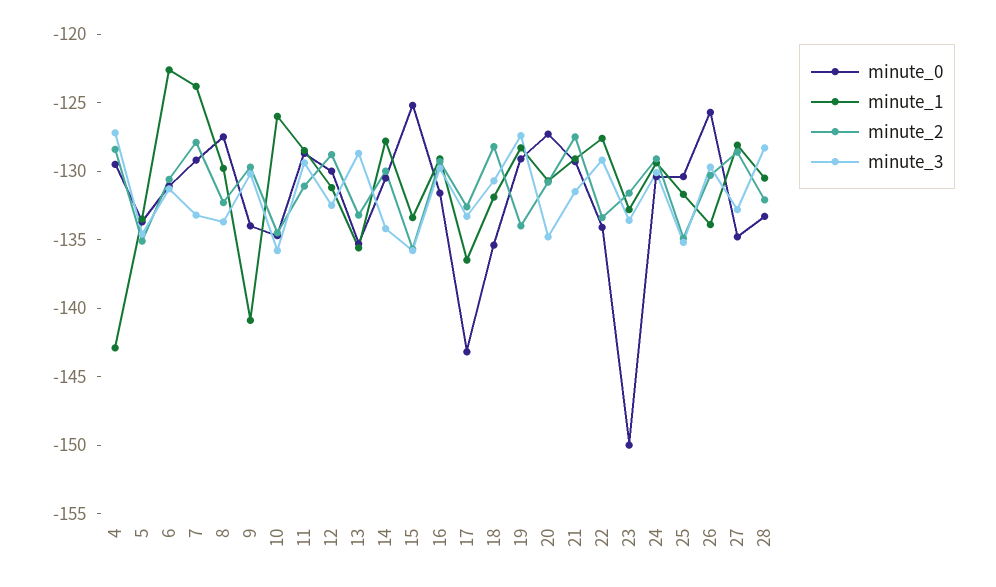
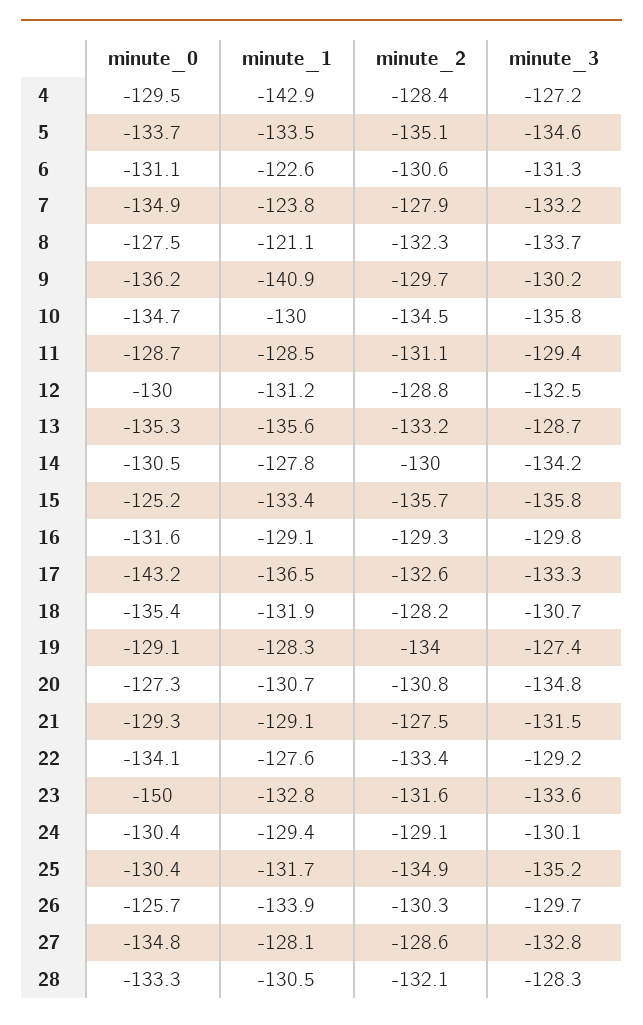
  {
    "minute_0": {
      "4": -129.5,
      "5": -133.7,
      "6": -131.1,
-     "7": -129,
+     "7": -134.9,
      "8": -127.5,
-     "9": -134,
+     "9": -136.2,
      "10": -134.7,
      "11": -128.7,
      "12": -130,
      "13": -135.3,
      "14": -130.5,
      "15": -125.2,
      "16": -131.6,
      "17": -143.2,
      "18": -135.4,
      "19": -129.1,
      "20": -127.3,
      "21": -129.3,
      "22": -134.1,
      "23": -150,
      "24": -130.4,
      "25": -130.4,
      "26": -125.7,
      "27": -134.8,
      "28": -133.3
    },
    "minute_1": {
      "4": -142.9,
      "5": -133.5,
      "6": -122.6,
      "7": -123.8,
-     "8": -130,
+     "8": -121.1,
      "9": -140.9,
-     "10": -126,
+     "10": -130,
      "11": -128.5,
      "12": -131.2,
      "13": -135.6,
      "14": -127.8,
      "15": -133.4,
      "16": -129.1,
      "17": -136.5,
      "18": -131.9,
      "19": -128.3,
      "20": -130.7,
      "21": -129.1,
      "22": -127.6,
      "23": -132.8,
      "24": -129.4,
      "25": -131.7,
      "26": -133.9,
      "27": -128.1,
      "28": -130.5
    },
    "minute_2": {
      "4": -128.4,
      "5": -135.1,
      "6": -130.6,
      "7": -127.9,
      "8": -132.3,
      "9": -129.7,
      "10": -134.5,
      "11": -131.1,
      "12": -128.8,
      "13": -133.2,
      "14": -130,
      "15": -135.7,
      "16": -129.3,
      "17": -132.6,
      "18": -128.2,
      "19": -134,
      "20": -130.8,
      "21": -127.5,
      "22": -133.4,
      "23": -131.6,
      "24": -129.1,
      "25": -134.9,
      "26": -130.3,
      "27": -128.6,
      "28": -132.1
    },
    "minute_3": {
      "4": -127.2,
      "5": -134.6,
      "6": -131.3,
      "7": -133.2,
      "8": -133.7,
      "9": -130.2,
      "10": -135.8,
      "11": -129.4,
      "12": -132.5,
      "13": -128.7,
      "14": -134.2,
      "15": -135.8,
      "16": -129.8,
      "17": -133.3,
      "18": -130.7,
      "19": -127.4,
      "20": -134.8,
      "21": -131.5,
      "22": -129.2,
      "23": -133.6,
      "24": -130.1,
      "25": -135.2,
      "26": -129.7,
      "27": -132.8,
      "28": -128.3
    }
  }

